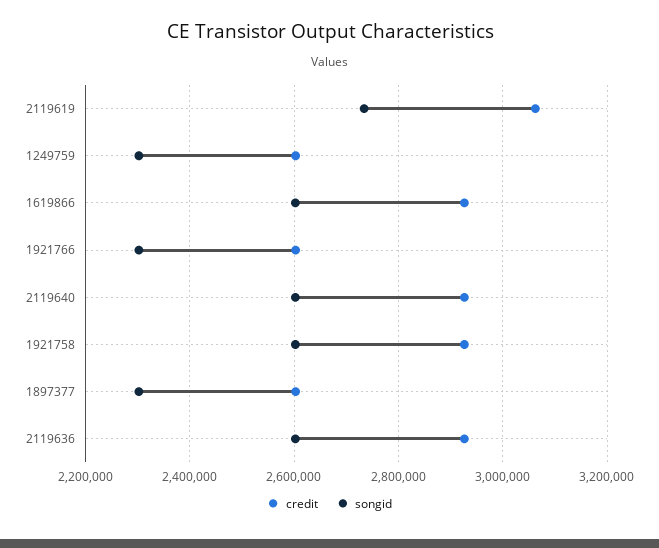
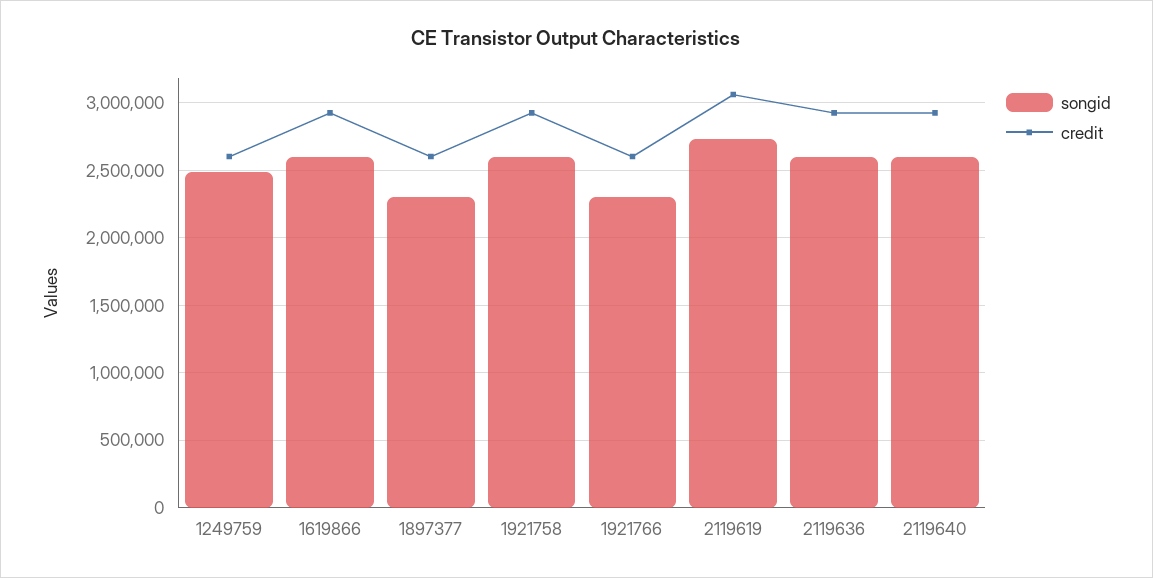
  {
    "credit": {
      "2119619": 3060000,
      "1249759": 2600000,
      "1619866": 2920000,
      "1921766": 2600000,
      "2119640": 2920000,
      "1921758": 2920000,
      "1897377": 2600000,
      "2119636": 2920000
    },
    "songid": {
      "2119619": 2740000,
-     "1249759": 2300000,
+     "1249759": 2500000,
      "1619866": 2600000,
      "1921766": 2300000,
      "2119640": 2600000,
      "1921758": 2600000,
      "1897377": 2300000,
      "2119636": 2600000
    }
  }

